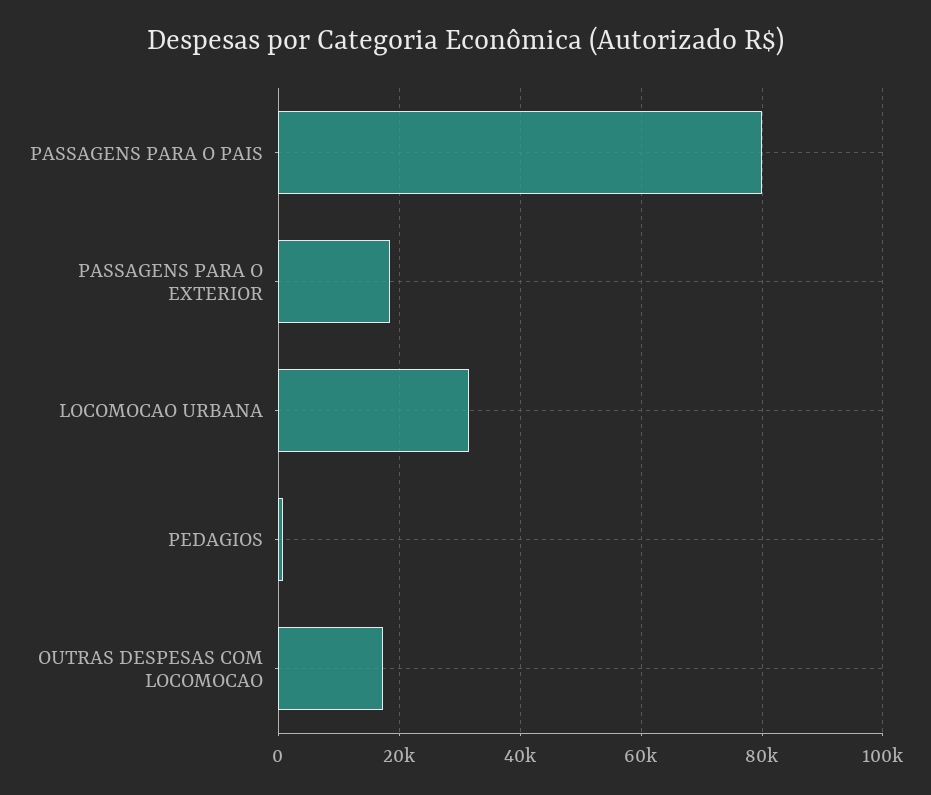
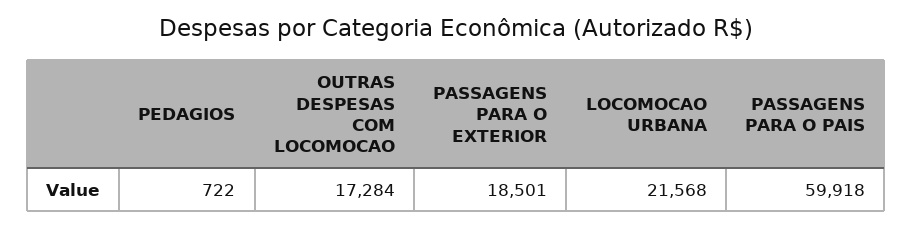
  {
-   "PASSAGENS PARA O PAIS": 80000,
+   "PASSAGENS PARA O PAIS": 59918,
    "PASSAGENS PARA O EXTERIOR": 18501,
-   "LOCOMOCAO URBANA": 32000,
+   "LOCOMOCAO URBANA": 21568,
    "PEDAGIOS": 722,
    "OUTRAS DESPESAS COM LOCOMOCAO": 17284
  }

